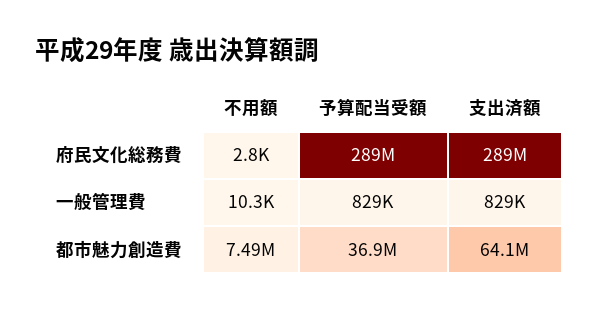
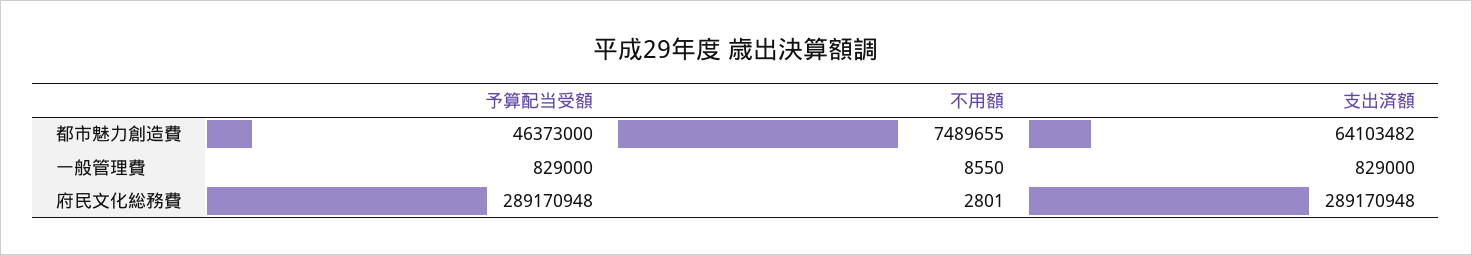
  {
    "不用額": {
      "府民文化総務費": 2801,
-     "一般管理費": 10300,
+     "一般管理費": 8550,
      "都市魅力創造費": 7489655
    },
    "予算配当受額": {
      "府民文化総務費": 289170948,
      "一般管理費": 829000,
-     "都市魅力創造費": 36900000
+     "都市魅力創造費": 46373000
    },
    "支出済額": {
      "府民文化総務費": 289170948,
      "一般管理費": 829000,
      "都市魅力創造費": 64103482
    }
  }

